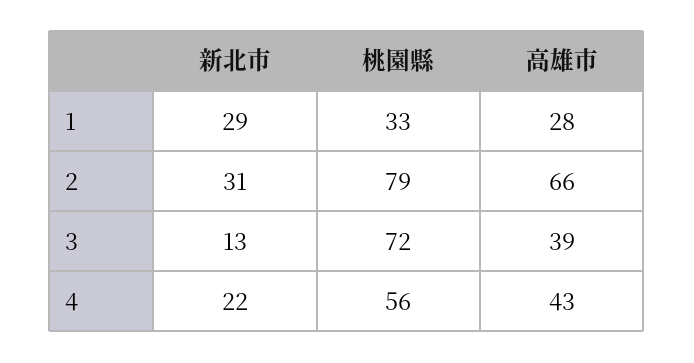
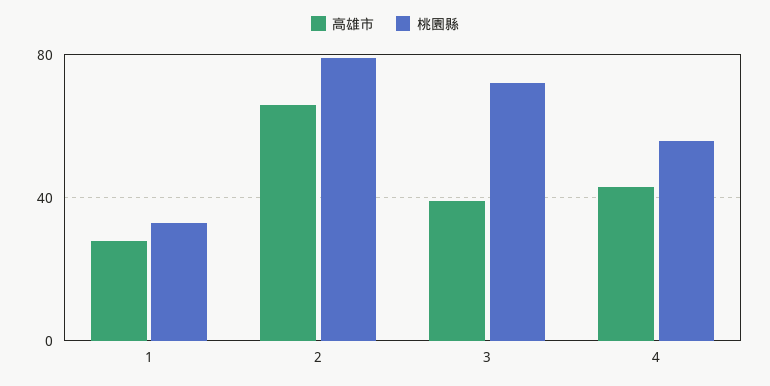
  {
-   "新北市": {
-     "1": 29,
-     "2": 31,
-     "3": 13,
-     "4": 22
-   },
    "桃園縣": {
      "1": 33,
      "2": 79,
      "3": 72,
      "4": 56
    },
    "高雄市": {
      "1": 28,
      "2": 66,
      "3": 39,
      "4": 43
    }
  }

